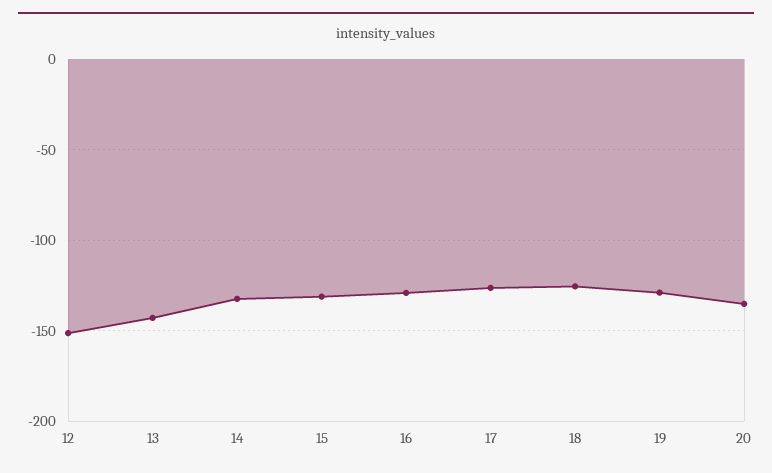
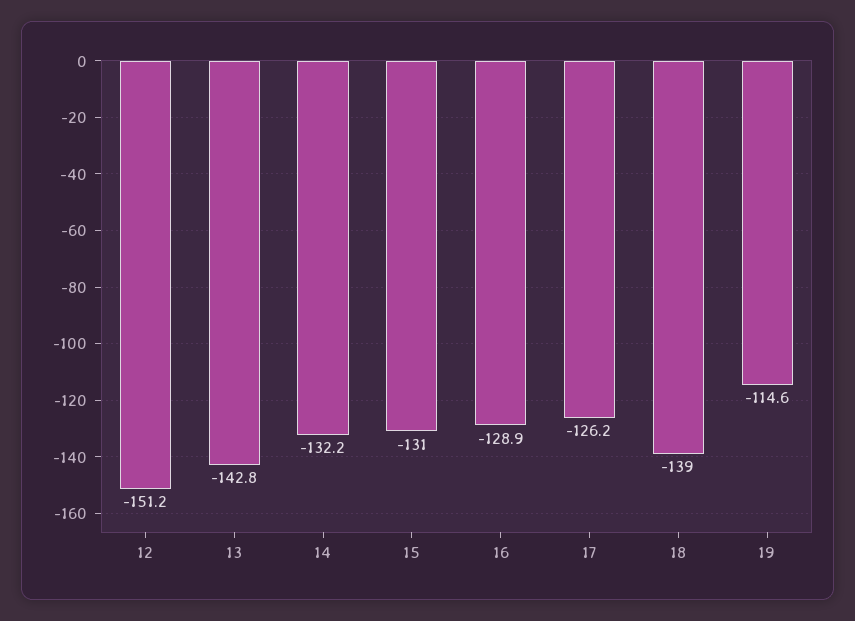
  {
    "12": -151.2,
    "13": -142.8,
    "14": -132.2,
    "15": -131,
    "16": -128.9,
    "17": -126.2,
-   "18": -125,
+   "18": -139,
-   "19": -130,
+   "19": -114.6
-   "20": -135
  }

